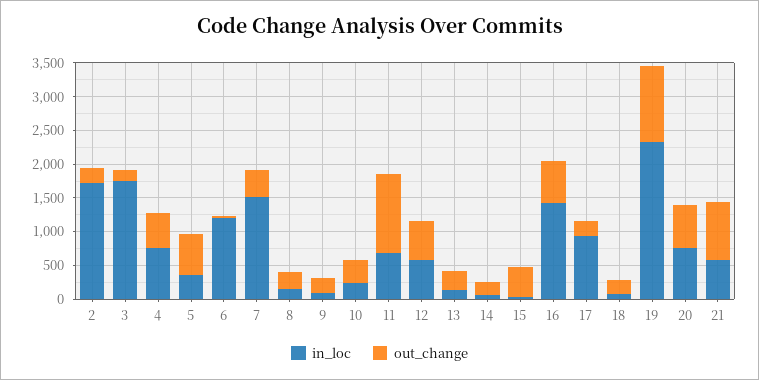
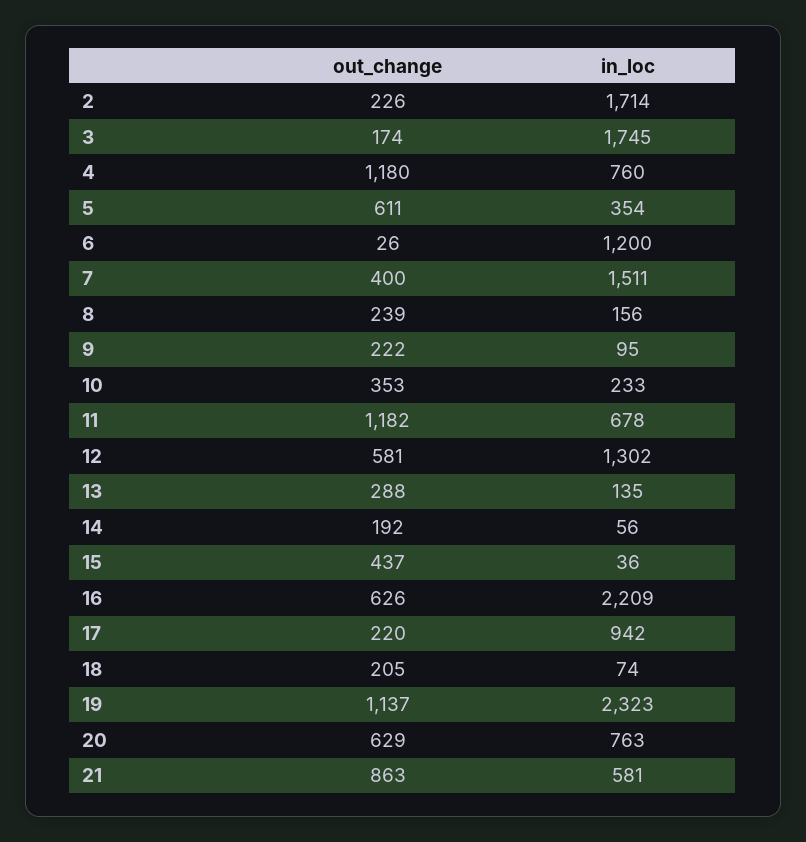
  {
    "in_loc": {
      "2": 1714,
      "3": 1745,
      "4": 760,
      "5": 354,
      "6": 1200,
      "7": 1511,
      "8": 156,
      "9": 95,
      "10": 233,
      "11": 678,
-     "12": 500,
+     "12": 1302,
      "13": 135,
      "14": 56,
      "15": 36,
-     "16": 1500,
+     "16": 2209,
      "17": 942,
      "18": 74,
      "19": 2323,
      "20": 763,
      "21": 581
    },
    "out_change": {
      "2": 226,
      "3": 174,
-     "4": 500,
+     "4": 1180,
      "5": 611,
      "6": 26,
      "7": 400,
      "8": 239,
      "9": 222,
      "10": 353,
      "11": 1182,
      "12": 581,
      "13": 288,
      "14": 192,
      "15": 437,
      "16": 626,
      "17": 220,
      "18": 205,
      "19": 1137,
      "20": 629,
      "21": 863
    }
  }

